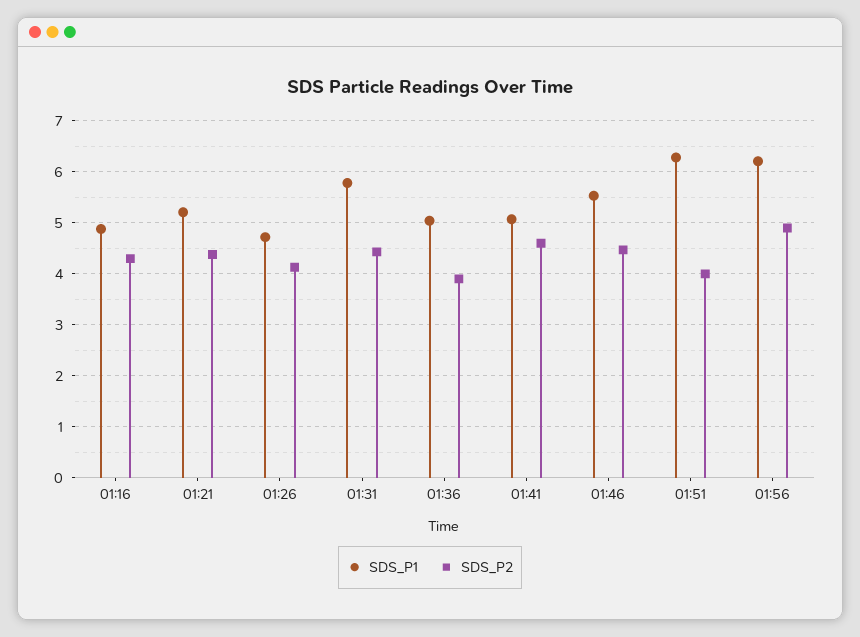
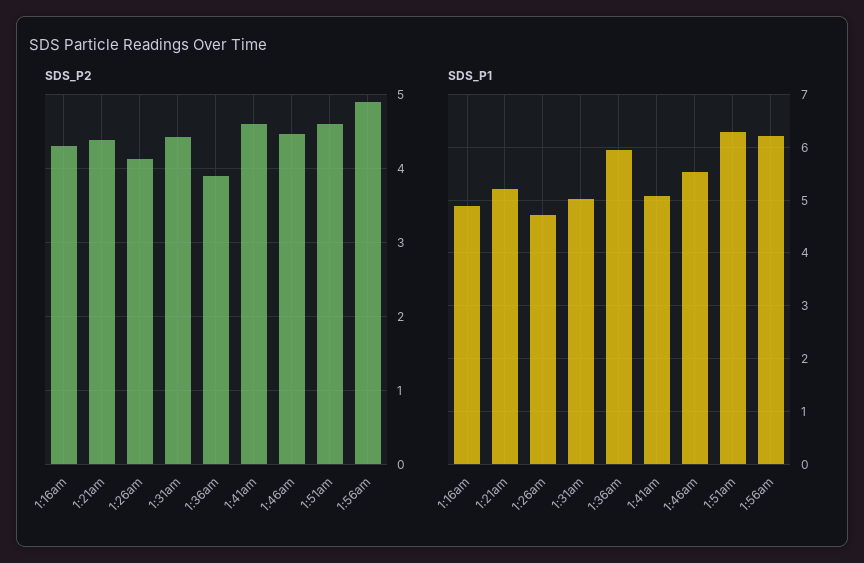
  {
    "SDS_P1": {
      "01:16": 4.8,
      "01:21": 5.2,
      "01:26": 4.8,
-     "01:31": 5.8,
+     "01:31": 5,
-     "01:36": 5,
+     "01:36": 6,
      "01:41": 5,
      "01:46": 5.6,
      "01:51": 6.2,
      "01:56": 6.2
    },
    "SDS_P2": {
      "01:16": 4.3,
      "01:21": 4.4,
      "01:26": 4.1,
      "01:31": 4.4,
      "01:36": 3.9,
      "01:41": 4.6,
      "01:46": 4.5,
-     "01:51": 4,
+     "01:51": 4.6,
      "01:56": 4.9
    }
  }

